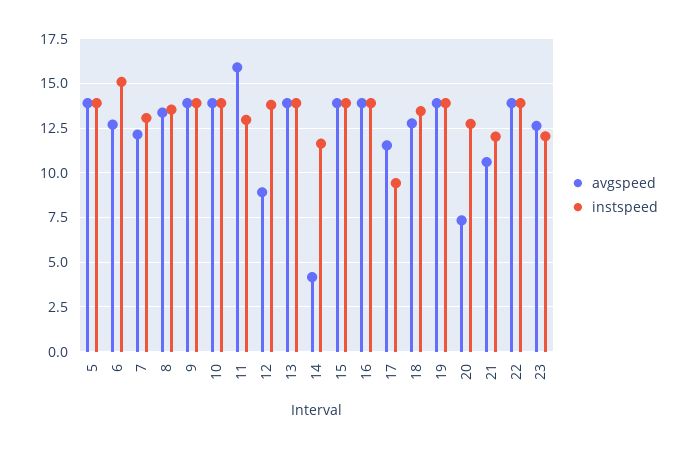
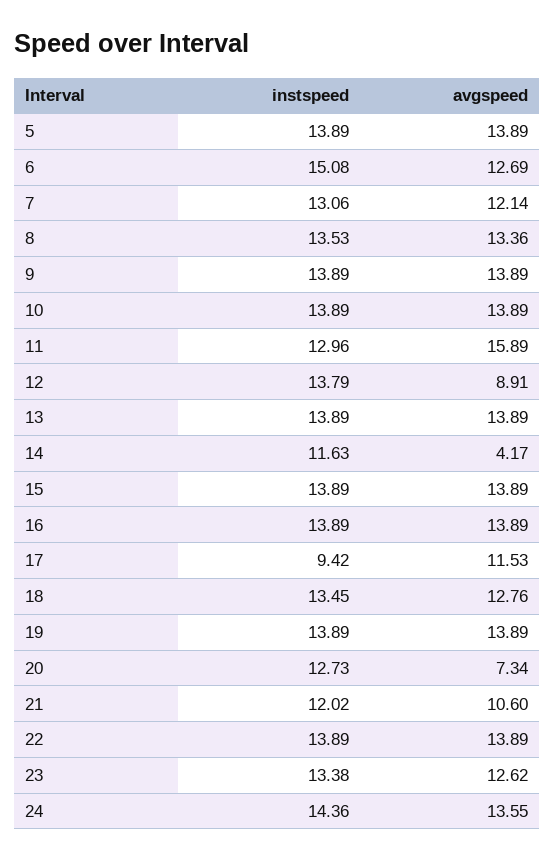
  {
    "avgspeed": {
      "5": 13.89,
      "6": 12.69,
      "7": 12.14,
      "8": 13.36,
      "9": 13.89,
      "10": 13.89,
      "11": 15.89,
      "12": 8.91,
      "13": 13.89,
      "14": 4.17,
      "15": 13.89,
      "16": 13.89,
      "17": 11.53,
      "18": 12.76,
      "19": 13.89,
      "20": 7.34,
      "21": 10.6,
      "22": 13.89,
-     "23": 12.62
+     "23": 12.62,
+     "24": 13.55
    },
    "instspeed": {
      "5": 13.89,
      "6": 15.08,
      "7": 13.06,
      "8": 13.53,
      "9": 13.89,
      "10": 13.89,
      "11": 12.96,
      "12": 13.79,
      "13": 13.89,
      "14": 11.63,
      "15": 13.89,
      "16": 13.89,
      "17": 9.42,
      "18": 13.45,
      "19": 13.89,
      "20": 12.73,
      "21": 12.02,
      "22": 13.89,
-     "23": 12
+     "23": 13.38,
+     "24": 14.36
    }
  }

